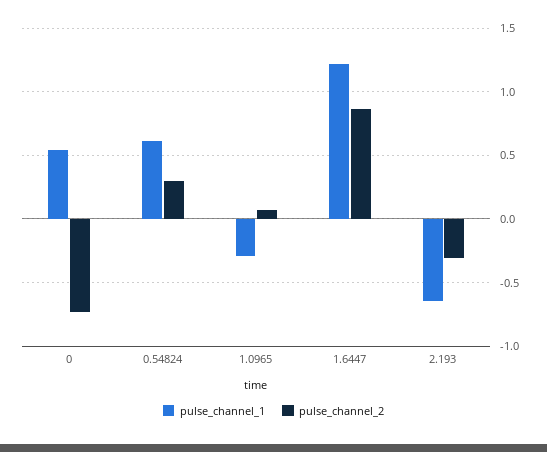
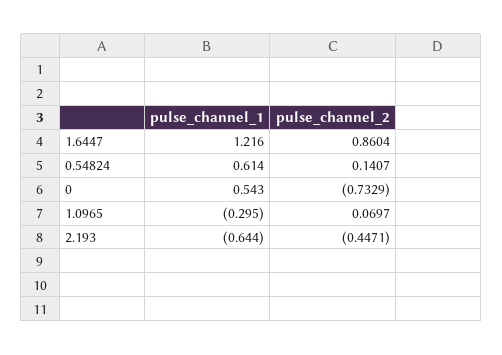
  {
    "pulse_channel_1": {
      "0": 0.543,
      "0.54824": 0.614,
      "1.0965": -0.295,
      "1.6447": 1.216,
      "2.193": -0.644
    },
    "pulse_channel_2": {
      "0": -0.7329,
-     "0.54824": 0.3,
+     "0.54824": 0.1407,
      "1.0965": 0.0697,
      "1.6447": 0.8604,
-     "2.193": -0.3
+     "2.193": -0.4471
    }
  }

